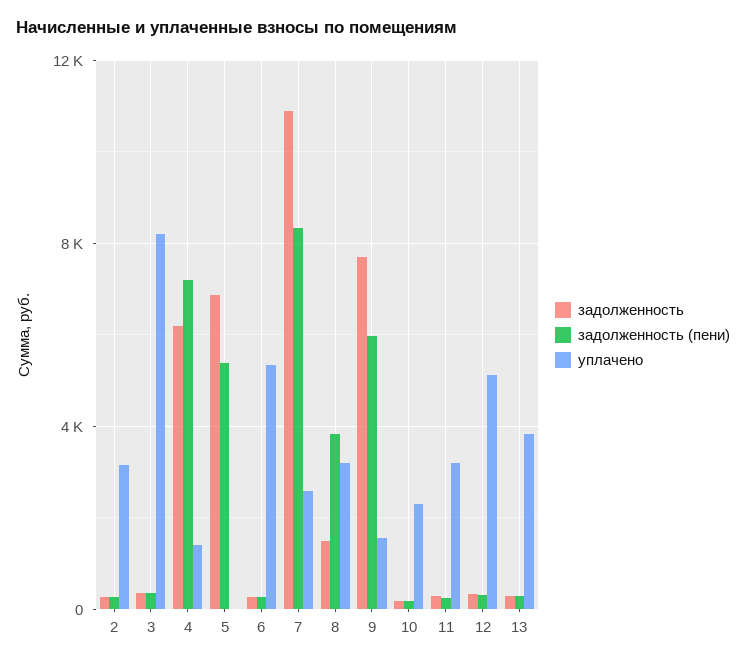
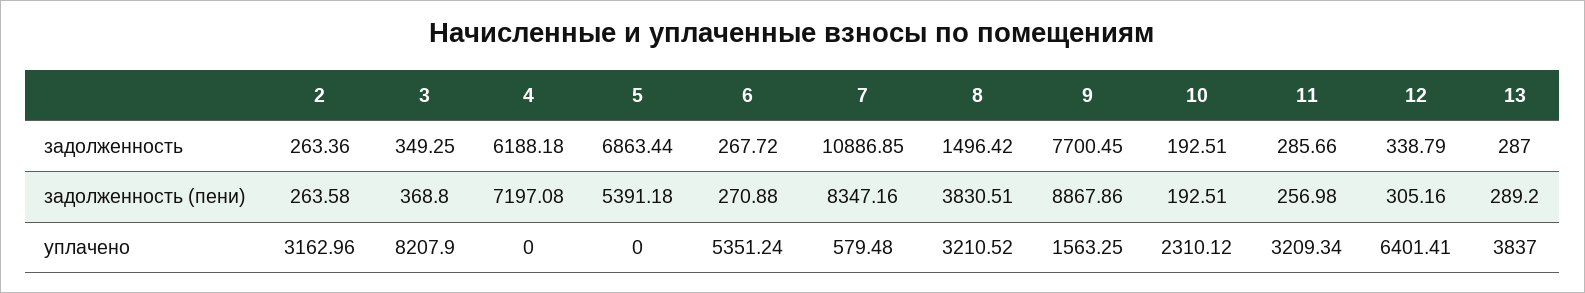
  {
    "задолженность": {
      "2": 263.36,
      "3": 349.25,
      "4": 6188.18,
      "5": 6863.44,
      "6": 267.72,
      "7": 10886.85,
      "8": 1496.42,
      "9": 7700.45,
      "10": 192.51,
      "11": 285.66,
      "12": 338.79,
      "13": 287
    },
    "задолженность (пени)": {
      "2": 263.58,
      "3": 368.8,
      "4": 7197.08,
      "5": 5391.18,
      "6": 270.88,
      "7": 8347.16,
      "8": 3830.51,
-     "9": 6000,
+     "9": 8867.86,
      "10": 192.51,
      "11": 256.98,
      "12": 305.16,
      "13": 289.2
    },
    "уплачено": {
      "2": 3162.96,
      "3": 8207.9,
-     "4": 1500,
+     "4": 0,
      "5": 0,
      "6": 5351.24,
-     "7": 2500,
+     "7": 579.48,
      "8": 3210.52,
      "9": 1563.25,
      "10": 2310.12,
      "11": 3209.34,
-     "12": 5000,
+     "12": 6401.41,
      "13": 3837
    }
  }

